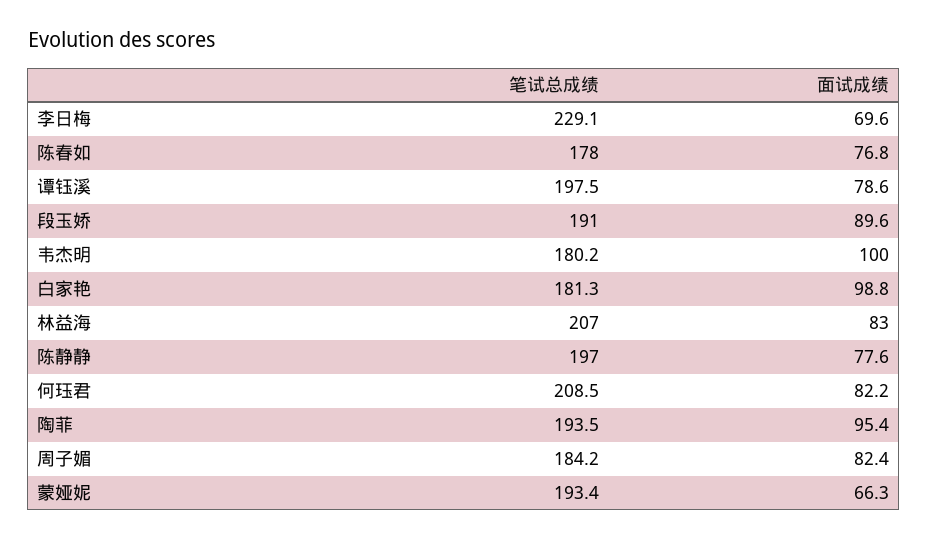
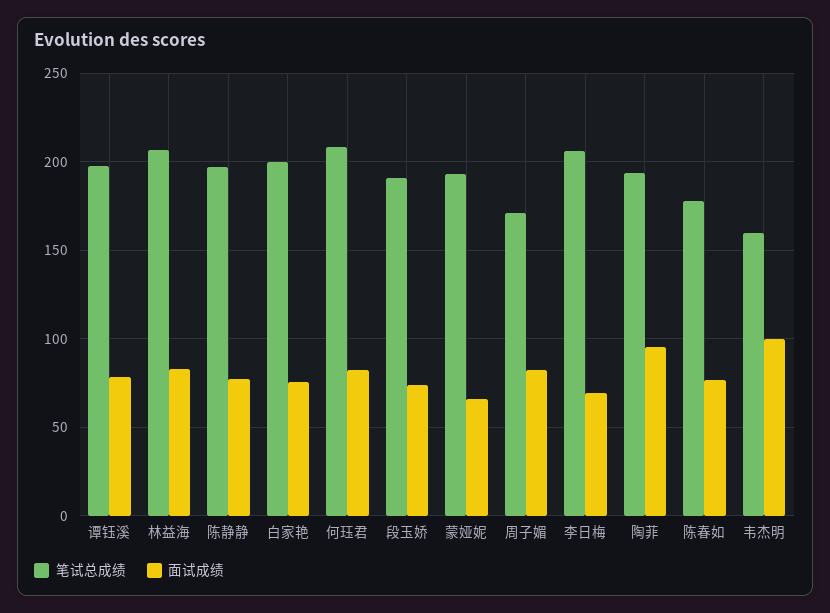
  {
    "笔试总成绩": {
-     "李日梅": 229.1,
+     "李日梅": 205,
      "陈春如": 178,
      "谭钰溪": 197.5,
      "段玉娇": 191,
-     "韦杰明": 180.2,
+     "韦杰明": 160,
-     "白家艳": 181.3,
+     "白家艳": 200,
      "林益海": 207,
      "陈静静": 197,
      "何珏君": 208.5,
      "陶菲": 193.5,
-     "周子媚": 184.2,
+     "周子媚": 170,
      "蒙娅妮": 193.4
    },
    "面试成绩": {
      "李日梅": 69.6,
      "陈春如": 76.8,
      "谭钰溪": 78.6,
-     "段玉娇": 89.6,
+     "段玉娇": 75,
      "韦杰明": 100,
-     "白家艳": 98.8,
+     "白家艳": 75,
      "林益海": 83,
      "陈静静": 77.6,
      "何珏君": 82.2,
      "陶菲": 95.4,
      "周子媚": 82.4,
      "蒙娅妮": 66.3
    }
  }

